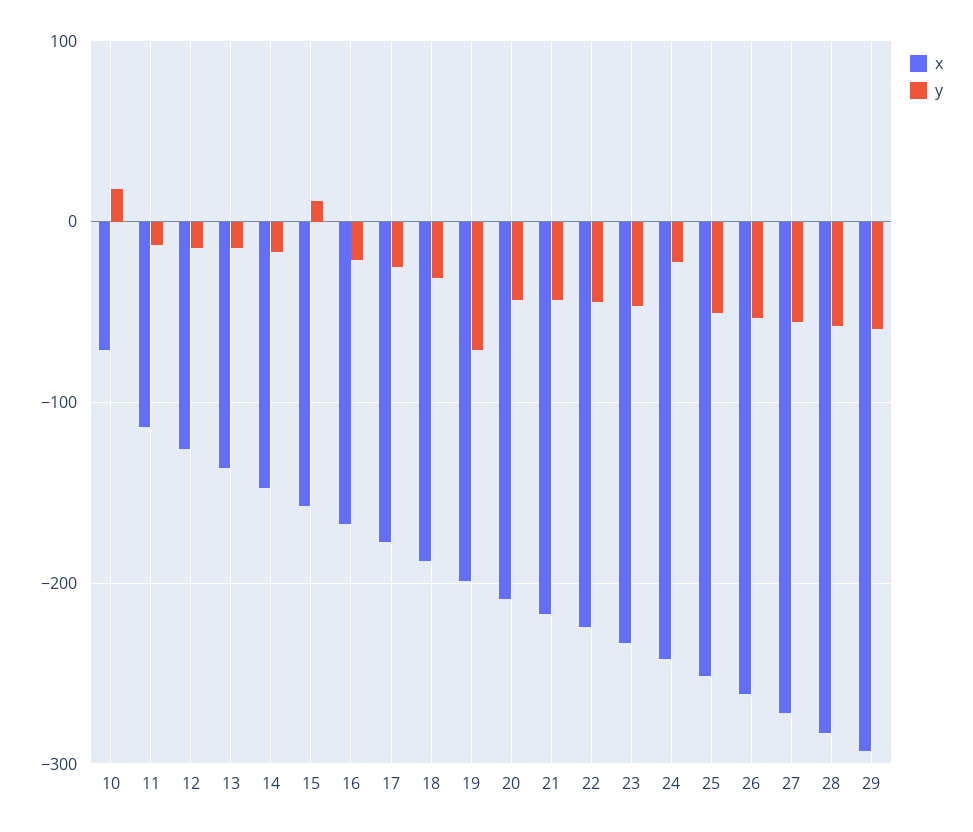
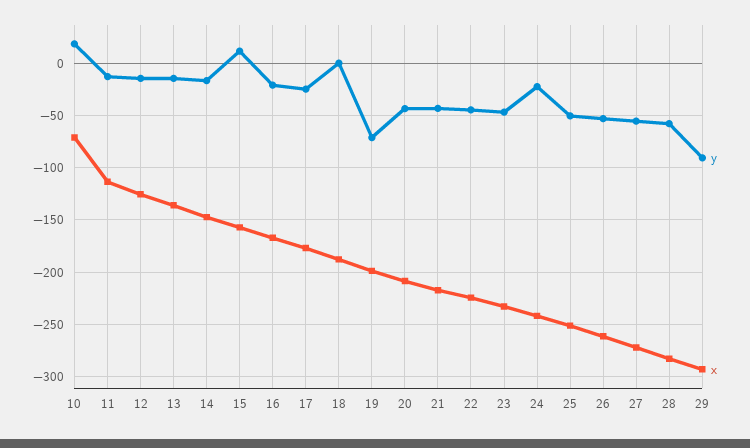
  {
    "x": {
      "10": -70,
      "11": -110,
      "12": -130,
      "13": -140,
      "14": -150,
      "15": -160,
      "16": -170,
      "17": -180,
      "18": -190,
      "19": -200,
      "20": -210,
      "21": -220,
      "22": -220,
      "23": -230,
      "24": -240,
      "25": -250,
      "26": -260,
      "27": -270,
      "28": -280,
      "29": -290
    },
    "y": {
      "10": 20,
      "11": -10,
      "12": -10,
      "13": -10,
      "14": -20,
      "15": 10,
      "16": -20,
      "17": -20,
-     "18": -30,
+     "18": 0,
      "19": -70,
      "20": -40,
      "21": -40,
      "22": -40,
      "23": -50,
      "24": -20,
      "25": -50,
      "26": -50,
      "27": -60,
      "28": -60,
-     "29": -60
+     "29": -90
    }
  }

